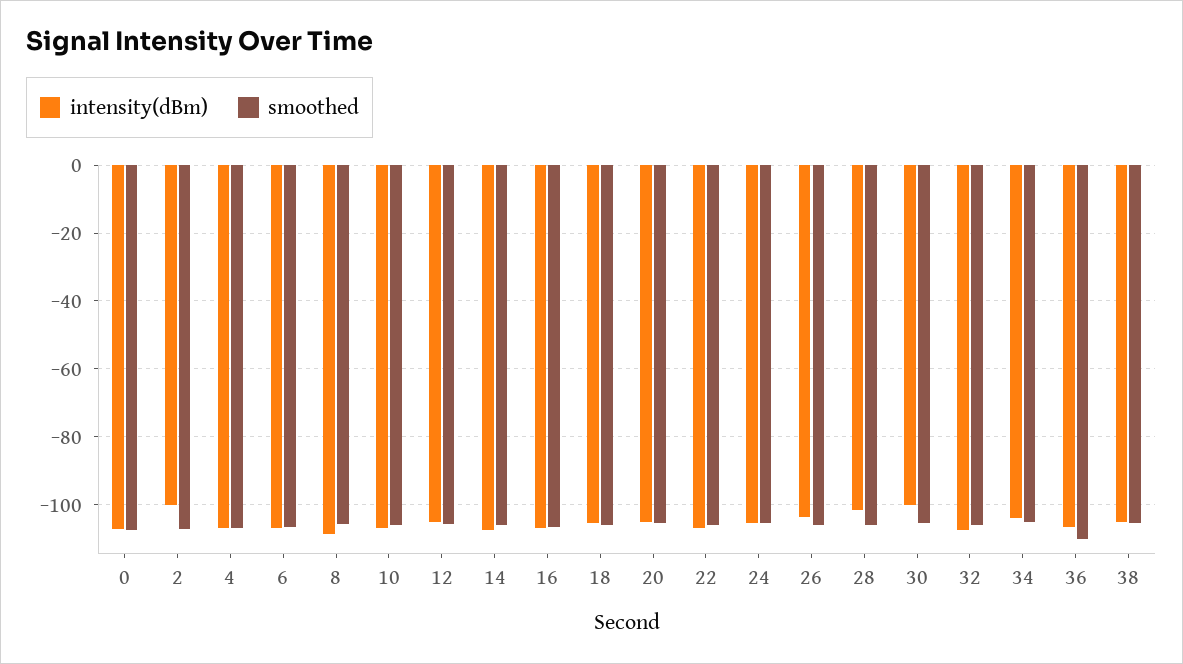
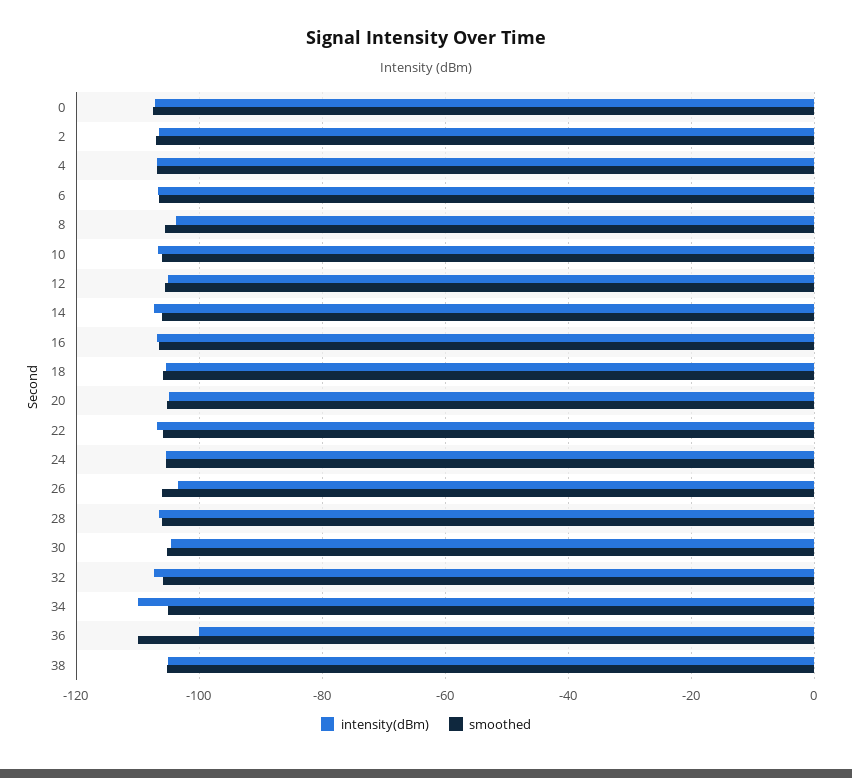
  {
    "intensity(dBm)": {
      "0": -108,
-     "2": -100,
+     "2": -106,
      "4": -106,
      "6": -106,
-     "8": -108,
+     "8": -104,
      "10": -106,
      "12": -106,
      "14": -108,
      "16": -106,
      "18": -106,
      "20": -104,
      "22": -106,
      "24": -106,
      "26": -104,
-     "28": -102,
+     "28": -106,
-     "30": -100,
+     "30": -104,
      "32": -108,
-     "34": -104,
+     "34": -110,
-     "36": -106,
+     "36": -100,
      "38": -106
    },
    "smoothed": {
      "0": -108,
      "2": -108,
      "4": -106,
      "6": -106,
      "8": -106,
      "10": -106,
      "12": -106,
      "14": -106,
      "16": -106,
      "18": -106,
      "20": -106,
      "22": -106,
      "24": -106,
      "26": -106,
      "28": -106,
      "30": -106,
      "32": -106,
      "34": -106,
      "36": -110,
      "38": -106
    }
  }

